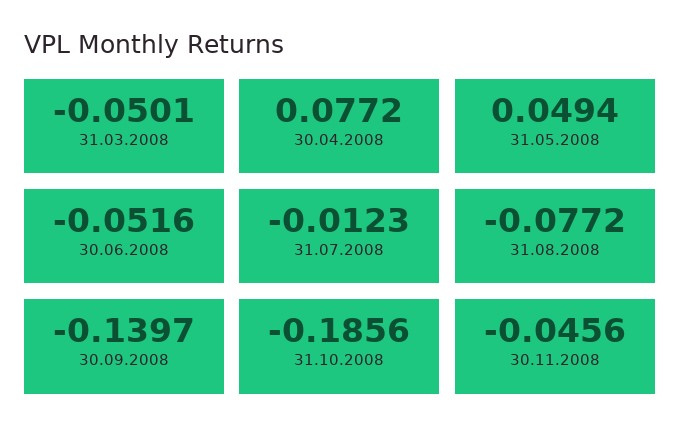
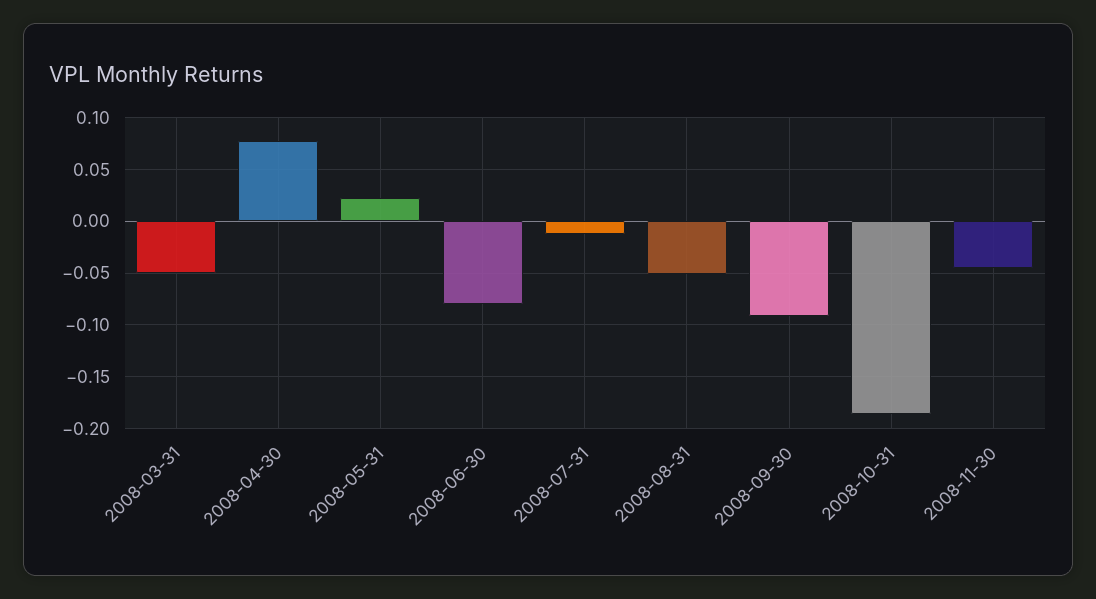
  {
    "31.03.2008": -0.0501,
    "30.04.2008": 0.0772,
-   "31.05.2008": 0.0494,
+   "31.05.2008": 0.02,
-   "30.06.2008": -0.0516,
+   "30.06.2008": -0.08,
    "31.07.2008": -0.0123,
-   "31.08.2008": -0.0772,
+   "31.08.2008": -0.05,
-   "30.09.2008": -0.1397,
+   "30.09.2008": -0.09,
    "31.10.2008": -0.1856,
    "30.11.2008": -0.0456
  }

